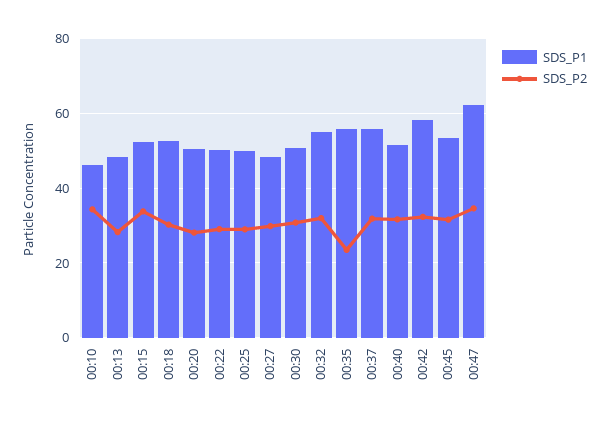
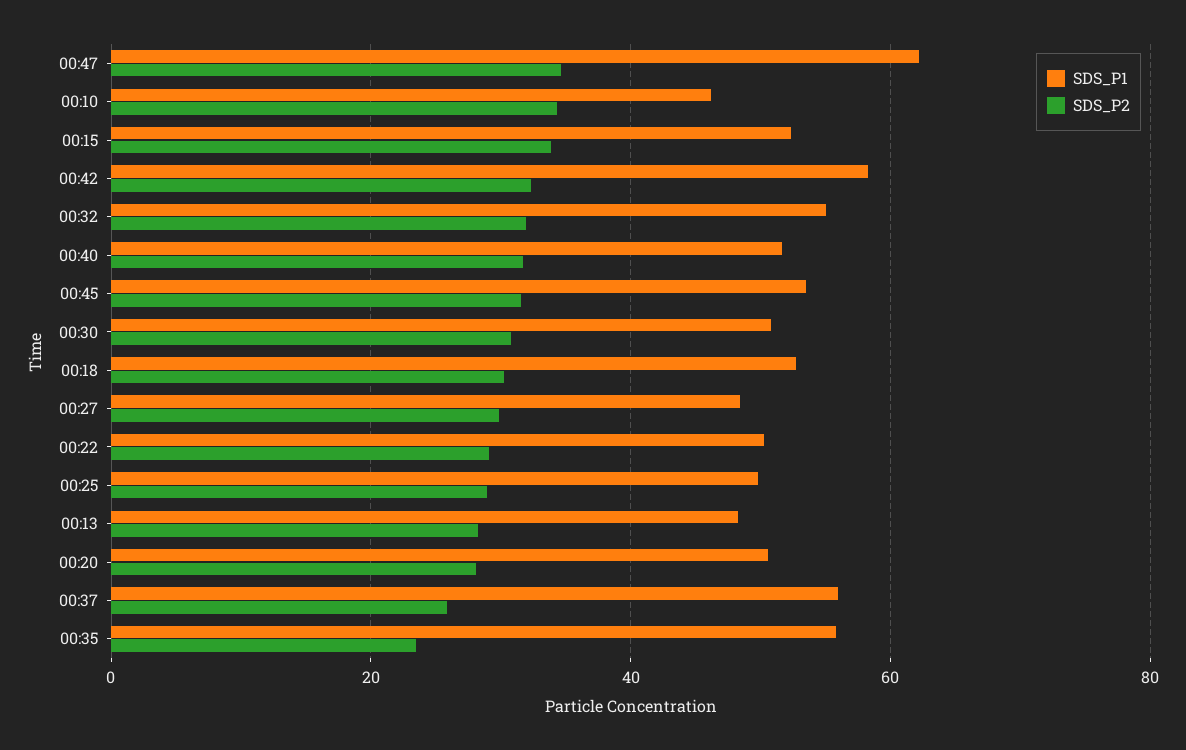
  {
    "SDS_P1": {
      "00:10": 46,
      "00:13": 48,
      "00:15": 52,
      "00:18": 52,
      "00:20": 50,
      "00:22": 50,
      "00:25": 50,
      "00:27": 48,
      "00:30": 50,
      "00:32": 56,
      "00:35": 56,
      "00:37": 56,
      "00:40": 52,
      "00:42": 58,
      "00:45": 54,
      "00:47": 62
    },
    "SDS_P2": {
      "00:10": 34,
      "00:13": 28,
      "00:15": 34,
      "00:18": 30,
      "00:20": 28,
      "00:22": 30,
      "00:25": 28,
      "00:27": 30,
      "00:30": 30,
      "00:32": 32,
      "00:35": 24,
-     "00:37": 32,
+     "00:37": 26,
      "00:40": 32,
      "00:42": 32,
      "00:45": 32,
      "00:47": 34
    }
  }

